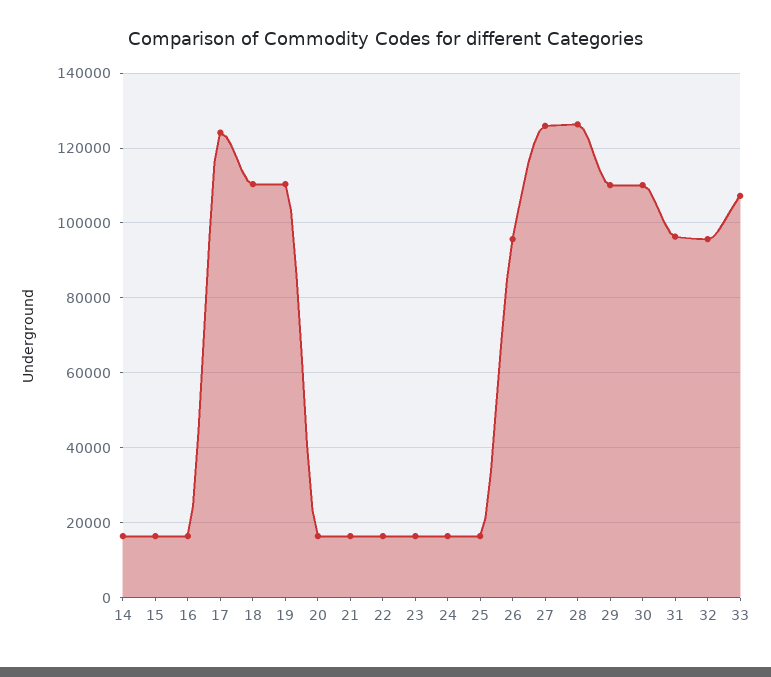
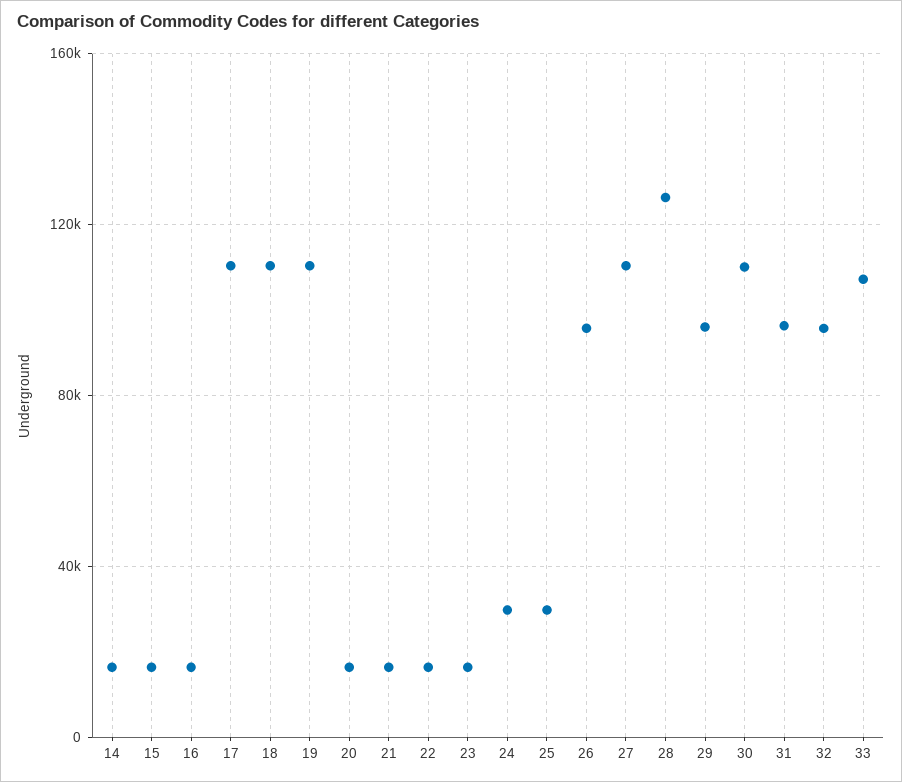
  {
    "14": 16000,
    "15": 16000,
    "16": 16000,
-   "17": 124000,
+   "17": 110000,
    "18": 110000,
    "19": 110000,
    "20": 16000,
    "21": 16000,
    "22": 16000,
    "23": 16000,
-   "24": 16000,
+   "24": 30000,
-   "25": 16000,
+   "25": 30000,
    "26": 96000,
-   "27": 126000,
+   "27": 110000,
    "28": 126000,
-   "29": 110000,
+   "29": 95000,
    "30": 110000,
    "31": 96000,
    "32": 96000,
    "33": 108000
  }

